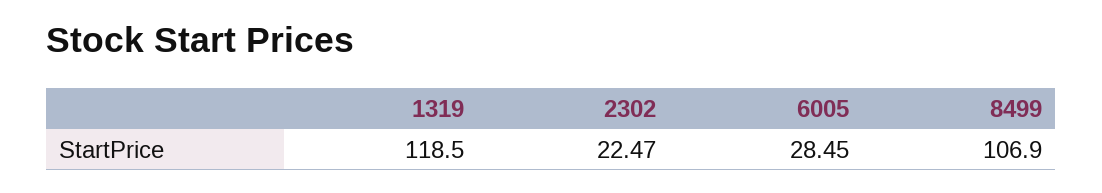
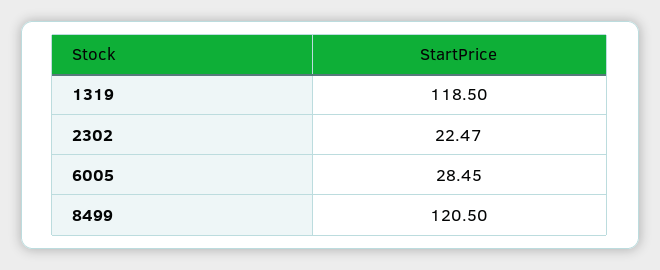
  {
    "1319": 118.5,
    "2302": 22.47,
    "6005": 28.45,
-   "8499": 106.9
+   "8499": 120.5
  }

